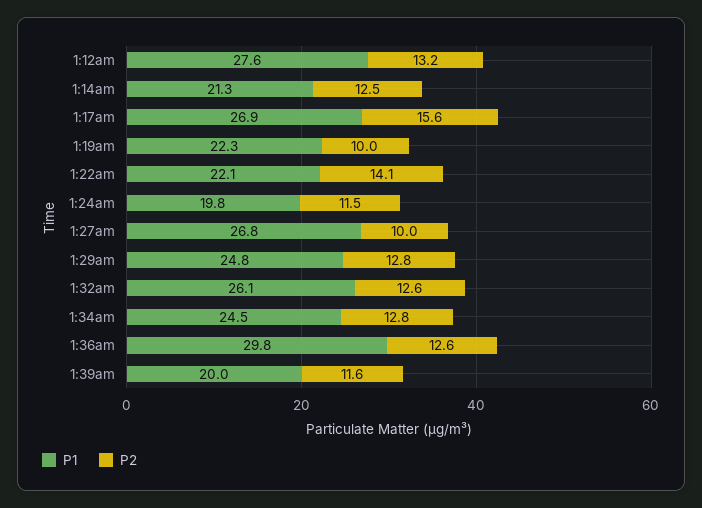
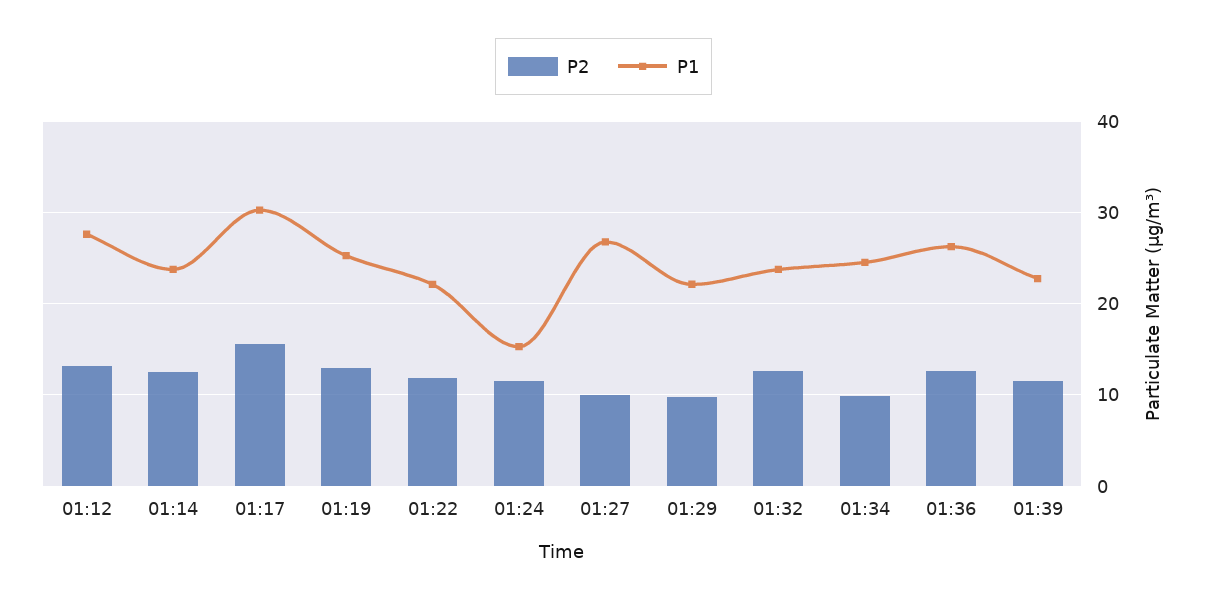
  {
    "P1": {
      "1:12am": 27.6,
-     "1:14am": 21.3,
+     "1:14am": 24,
-     "1:17am": 26.9,
+     "1:17am": 30,
-     "1:19am": 22.3,
+     "1:19am": 25,
      "1:22am": 22.1,
-     "1:24am": 19.8,
+     "1:24am": 15,
      "1:27am": 26.8,
-     "1:29am": 24.8,
+     "1:29am": 22,
-     "1:32am": 26.1,
+     "1:32am": 24,
      "1:34am": 24.5,
-     "1:36am": 29.8,
+     "1:36am": 26,
-     "1:39am": 20
+     "1:39am": 23
    },
    "P2": {
      "1:12am": 13.2,
      "1:14am": 12.5,
      "1:17am": 15.6,
-     "1:19am": 10,
+     "1:19am": 13,
-     "1:22am": 14.1,
+     "1:22am": 12,
      "1:24am": 11.5,
      "1:27am": 10,
-     "1:29am": 12.8,
+     "1:29am": 10,
      "1:32am": 12.6,
-     "1:34am": 12.8,
+     "1:34am": 10,
      "1:36am": 12.6,
      "1:39am": 11.6
    }
  }

